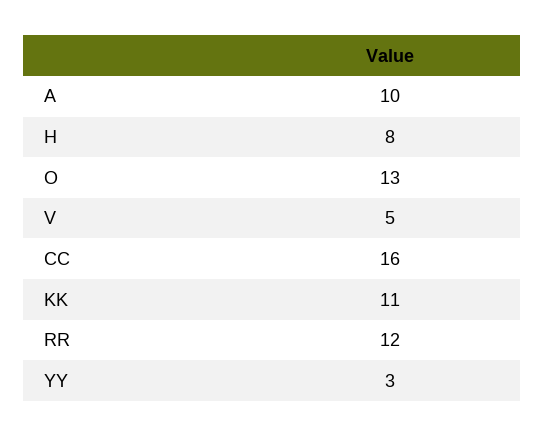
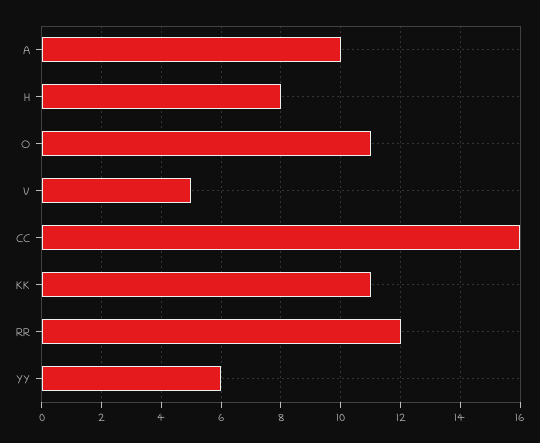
  {
    "A": 10,
    "H": 8,
-   "O": 13,
+   "O": 11,
    "V": 5,
    "CC": 16,
    "KK": 11,
    "RR": 12,
-   "YY": 3
+   "YY": 6
  }

